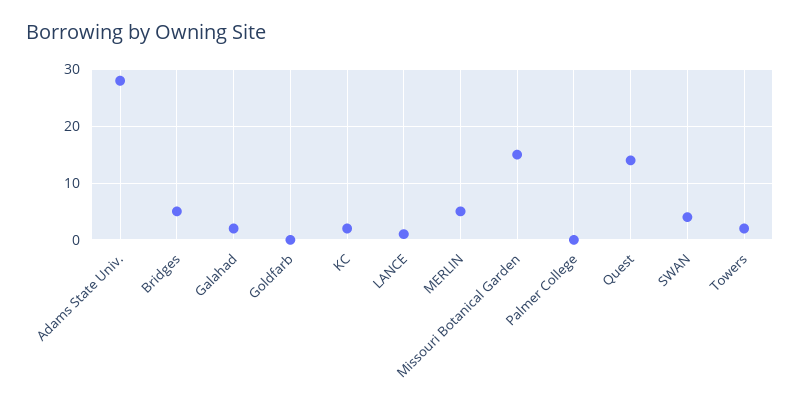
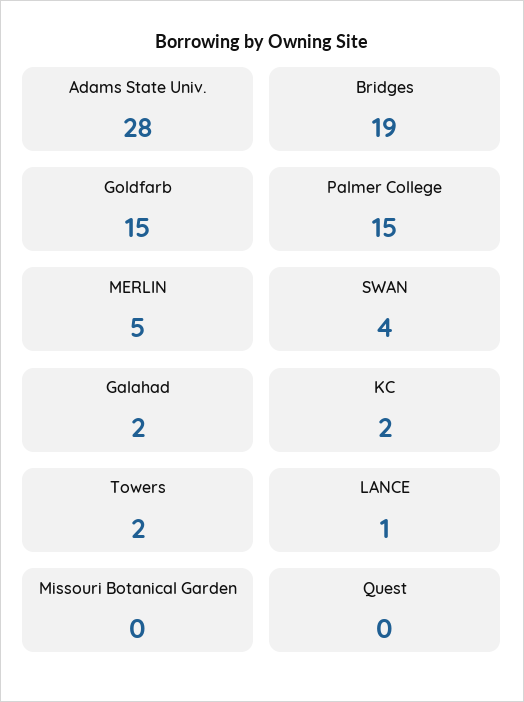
  {
    "Adams State Univ.": 28,
-   "Bridges": 5,
+   "Bridges": 19,
    "Galahad": 2,
-   "Goldfarb": 0,
+   "Goldfarb": 15,
    "KC": 2,
    "LANCE": 1,
    "MERLIN": 5,
-   "Missouri Botanical Garden": 15,
+   "Missouri Botanical Garden": 0,
-   "Palmer College": 0,
+   "Palmer College": 15,
-   "Quest": 15,
+   "Quest": 0,
    "SWAN": 4,
    "Towers": 2
  }

